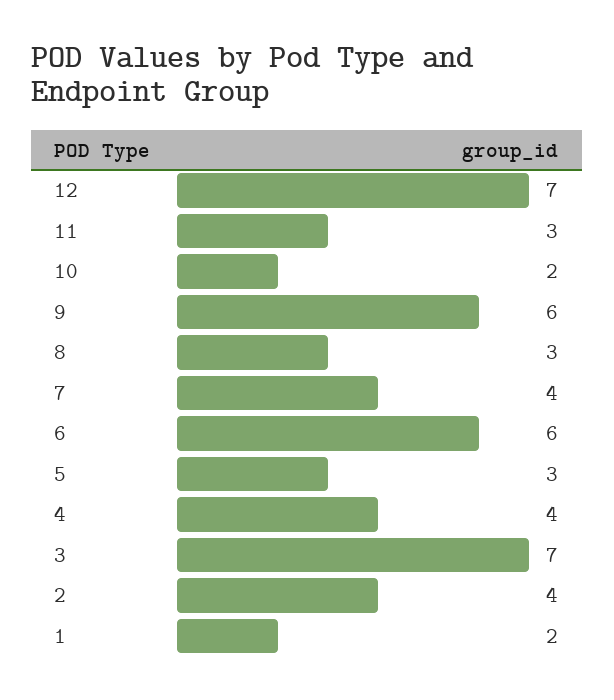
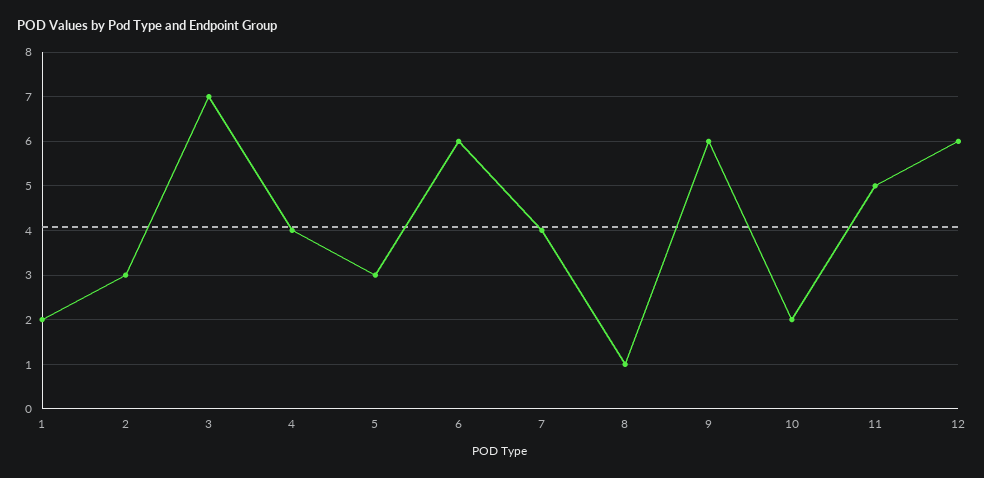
  {
-   "12": 7,
+   "12": 6,
-   "11": 3,
+   "11": 5,
    "10": 2,
    "9": 6,
-   "8": 3,
+   "8": 1,
    "7": 4,
    "6": 6,
    "5": 3,
    "4": 4,
    "3": 7,
-   "2": 4,
+   "2": 3,
    "1": 2
  }

